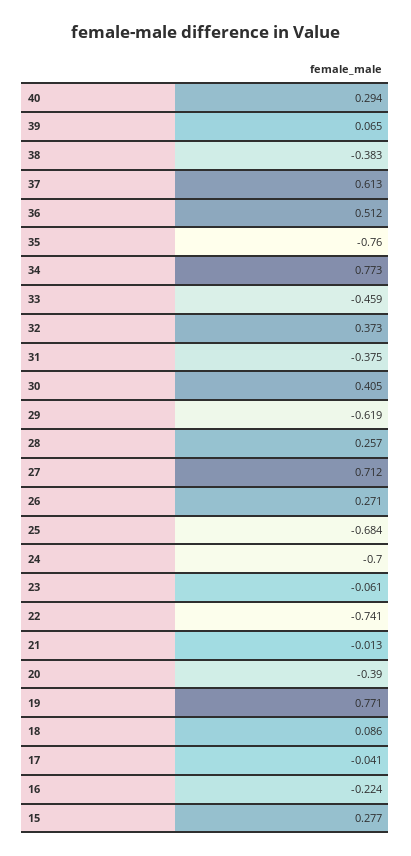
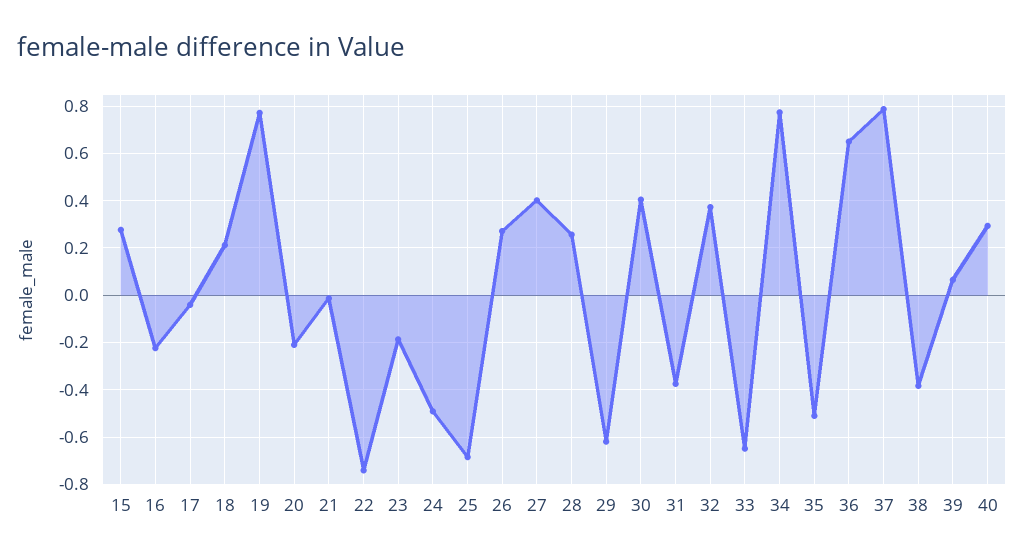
  {
    "40": 0.294,
    "39": 0.065,
    "38": -0.383,
-   "37": 0.613,
+   "37": 0.8,
-   "36": 0.512,
+   "36": 0.65,
-   "35": -0.76,
+   "35": -0.5,
    "34": 0.773,
-   "33": -0.459,
+   "33": -0.65,
    "32": 0.373,
    "31": -0.375,
    "30": 0.405,
    "29": -0.619,
    "28": 0.257,
-   "27": 0.712,
+   "27": 0.4,
    "26": 0.271,
    "25": -0.684,
-   "24": -0.7,
+   "24": -0.5,
-   "23": -0.061,
+   "23": -0.2,
    "22": -0.741,
    "21": -0.013,
-   "20": -0.39,
+   "20": -0.2,
    "19": 0.771,
-   "18": 0.086,
+   "18": 0.2,
    "17": -0.041,
    "16": -0.224,
    "15": 0.277
  }

